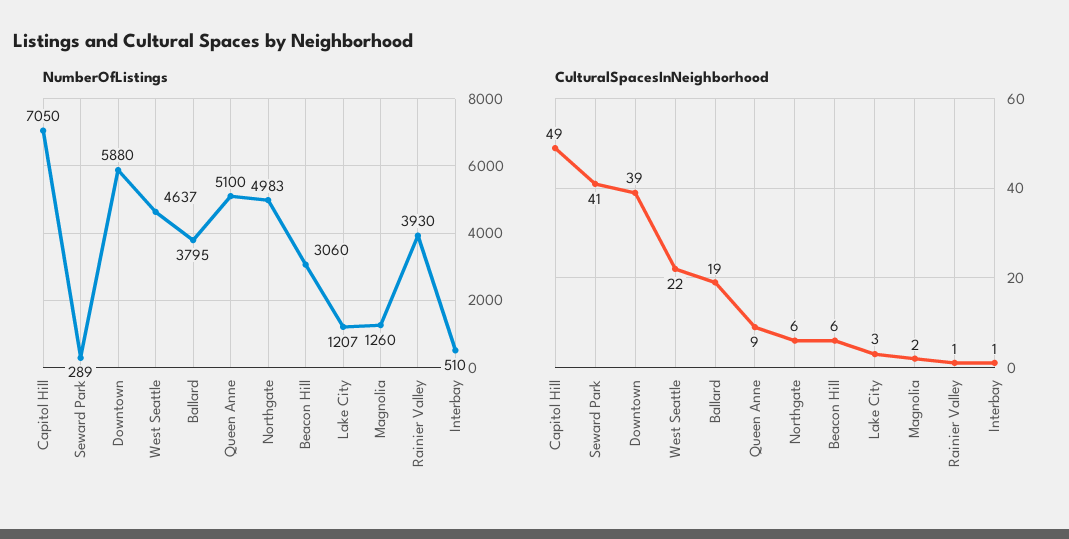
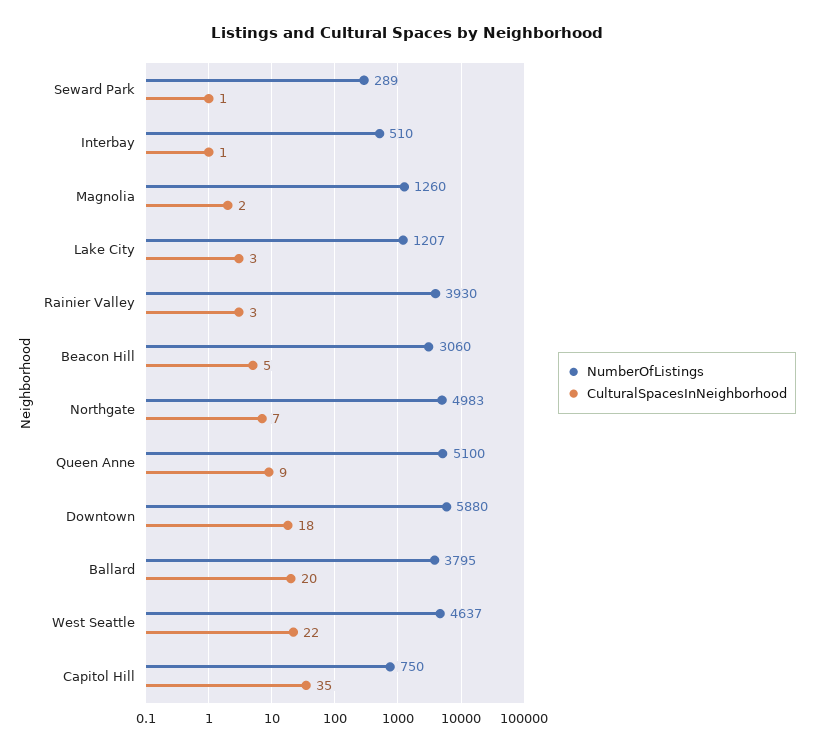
  {
    "NumberOfListings": {
-     "Capitol Hill": 7050,
+     "Capitol Hill": 750,
      "Seward Park": 289,
      "Downtown": 5880,
      "West Seattle": 4637,
      "Ballard": 3795,
      "Queen Anne": 5100,
      "Northgate": 4983,
      "Beacon Hill": 3060,
      "Lake City": 1207,
      "Magnolia": 1260,
      "Rainier Valley": 3930,
      "Interbay": 510
    },
    "CulturalSpacesInNeighborhood": {
-     "Capitol Hill": 49,
+     "Capitol Hill": 35,
-     "Seward Park": 41,
+     "Seward Park": 1,
-     "Downtown": 39,
+     "Downtown": 18,
      "West Seattle": 22,
-     "Ballard": 19,
+     "Ballard": 20,
      "Queen Anne": 9,
-     "Northgate": 6,
+     "Northgate": 7,
-     "Beacon Hill": 6,
+     "Beacon Hill": 5,
      "Lake City": 3,
      "Magnolia": 2,
-     "Rainier Valley": 1,
+     "Rainier Valley": 3,
      "Interbay": 1
    }
  }

